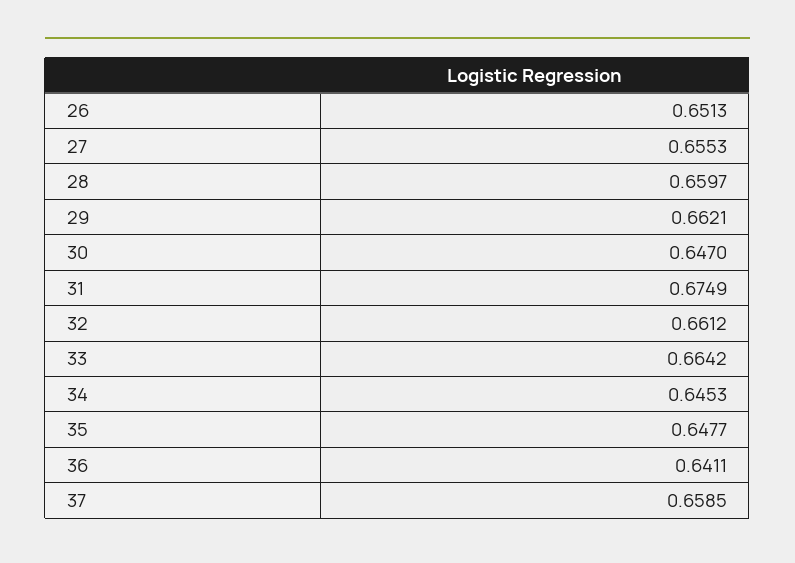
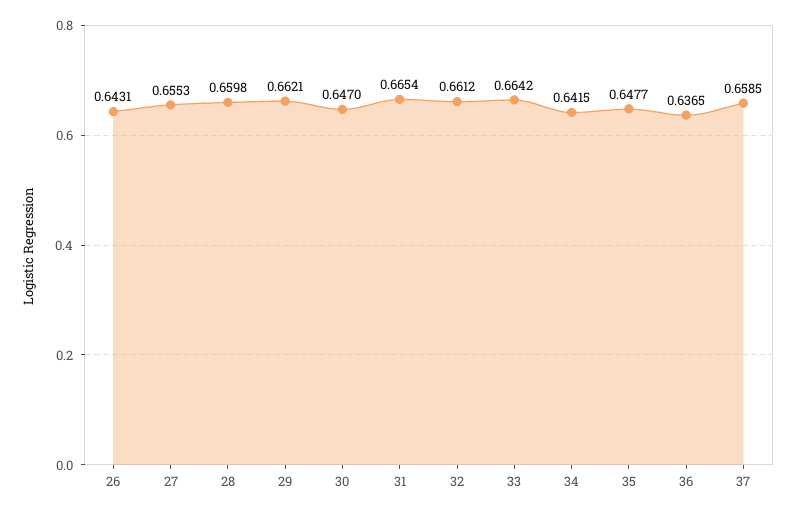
  {
-   "26": 0.6513,
+   "26": 0.6431,
    "27": 0.6553,
-   "28": 0.6597,
+   "28": 0.6598,
    "29": 0.6621,
    "30": 0.647,
-   "31": 0.6749,
+   "31": 0.6654,
    "32": 0.6612,
    "33": 0.6642,
-   "34": 0.6453,
+   "34": 0.6415,
    "35": 0.6477,
-   "36": 0.6411,
+   "36": 0.6365,
    "37": 0.6585
  }

